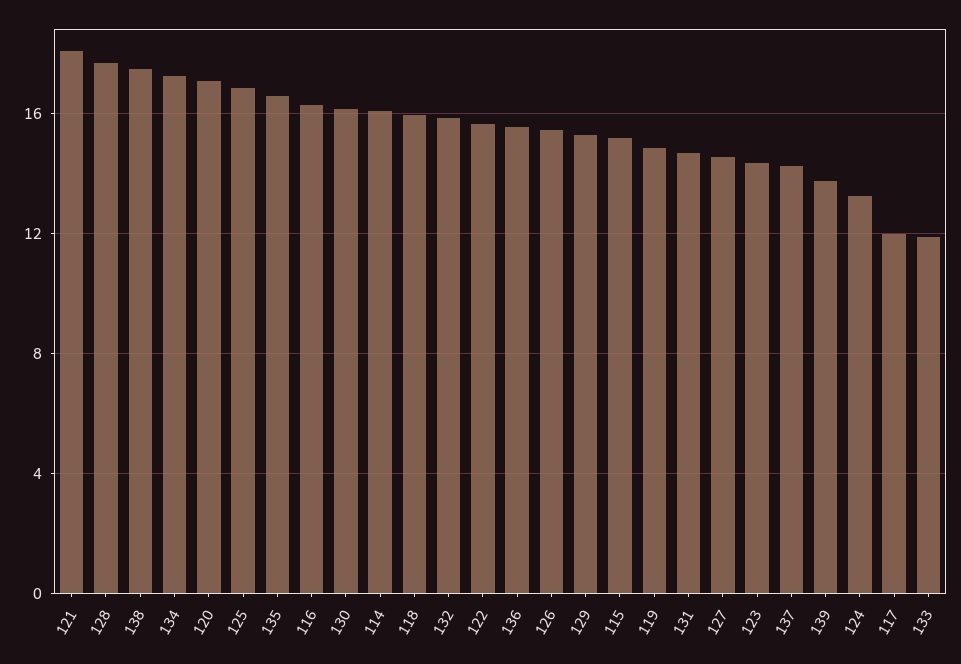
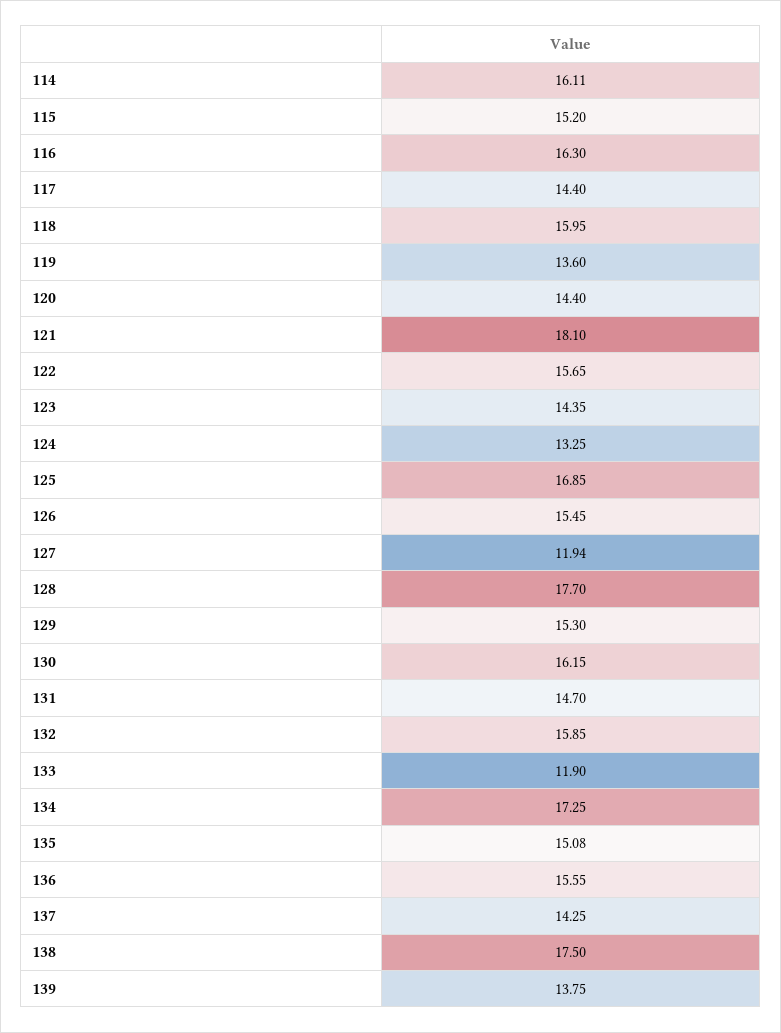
  {
    "121": 18.1,
    "128": 17.7,
    "138": 17.5,
    "134": 17.25,
-   "120": 17,
+   "120": 14.4,
    "125": 16.85,
-   "135": 16.5,
+   "135": 15.08,
    "116": 16.3,
    "130": 16.15,
    "114": 16.11,
    "118": 15.95,
    "132": 15.85,
    "122": 15.65,
    "136": 15.55,
    "126": 15.45,
    "129": 15.3,
    "115": 15.2,
-   "119": 15,
+   "119": 13.6,
    "131": 14.7,
-   "127": 14.5,
+   "127": 11.94,
    "123": 14.35,
    "137": 14.25,
    "139": 13.75,
    "124": 13.25,
-   "117": 12,
+   "117": 14.4,
    "133": 11.9
  }

